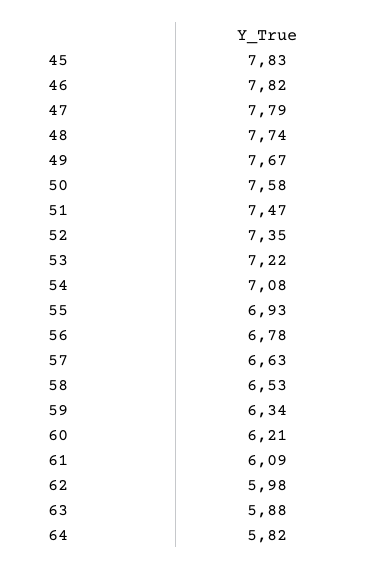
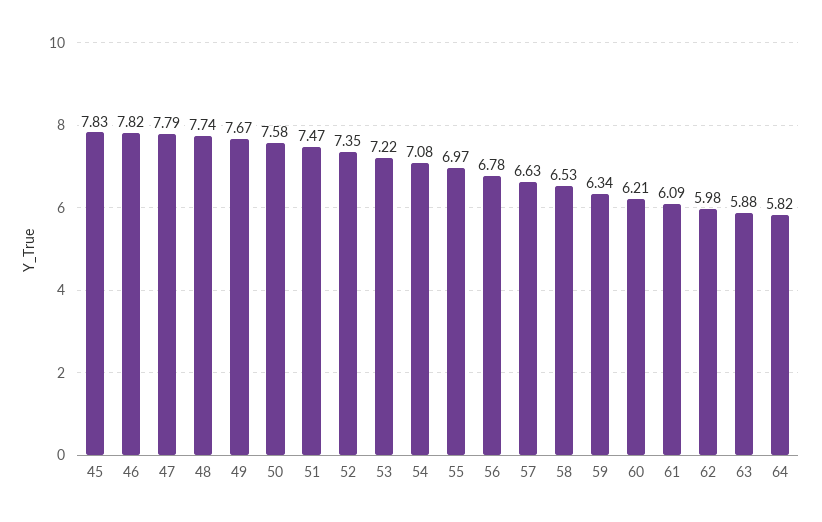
  {
    "45": 7.83,
    "46": 7.82,
    "47": 7.79,
    "48": 7.74,
    "49": 7.67,
    "50": 7.58,
    "51": 7.47,
    "52": 7.35,
    "53": 7.22,
    "54": 7.08,
-   "55": 6.93,
+   "55": 6.97,
    "56": 6.78,
    "57": 6.63,
    "58": 6.53,
    "59": 6.34,
    "60": 6.21,
    "61": 6.09,
    "62": 5.98,
    "63": 5.88,
    "64": 5.82
  }

